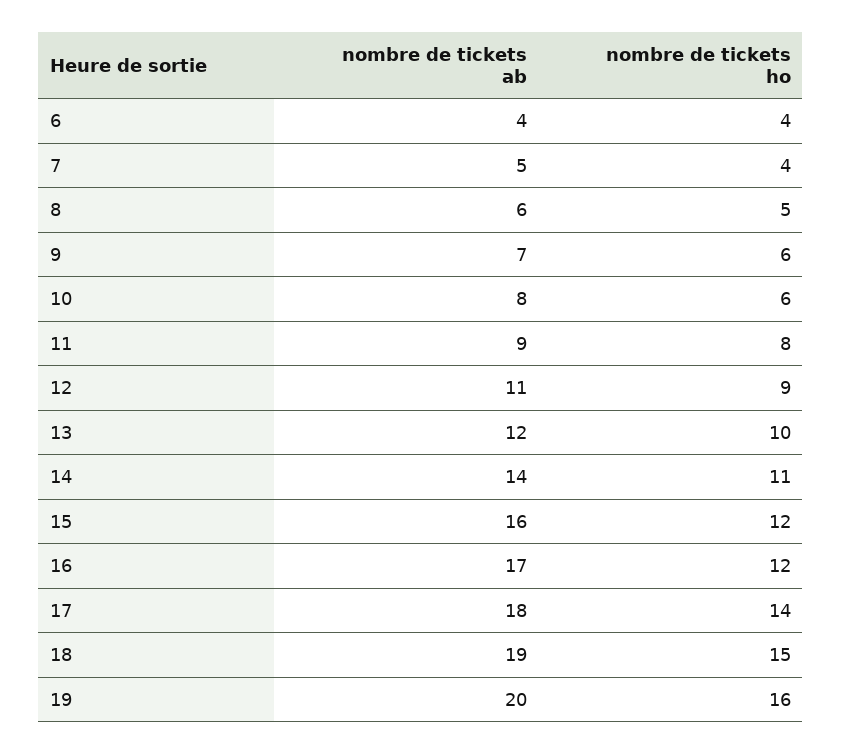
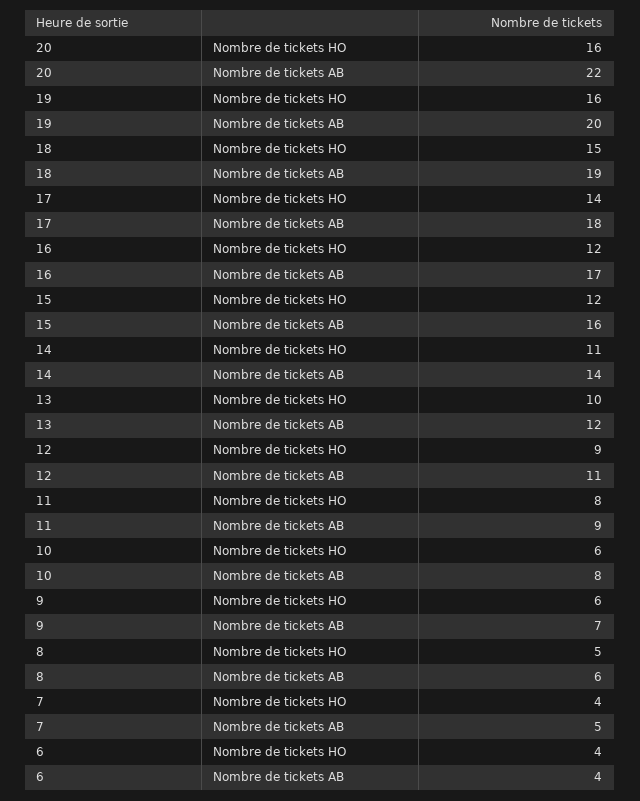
  {
    "nombre de tickets ab": {
      "6": 4,
      "7": 5,
      "8": 6,
      "9": 7,
      "10": 8,
      "11": 9,
      "12": 11,
      "13": 12,
      "14": 14,
      "15": 16,
      "16": 17,
      "17": 18,
      "18": 19,
-     "19": 20
+     "19": 20,
+     "20": 22
    },
    "nombre de tickets ho": {
      "6": 4,
      "7": 4,
      "8": 5,
      "9": 6,
      "10": 6,
      "11": 8,
      "12": 9,
      "13": 10,
      "14": 11,
      "15": 12,
      "16": 12,
      "17": 14,
      "18": 15,
-     "19": 16
+     "19": 16,
+     "20": 16
    }
  }

